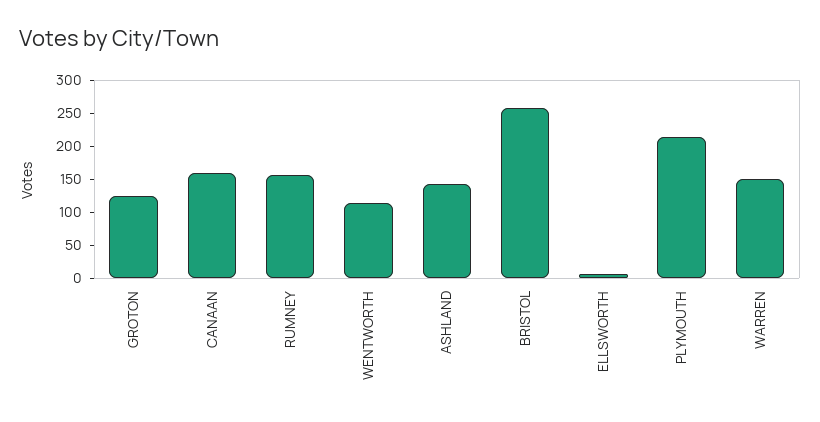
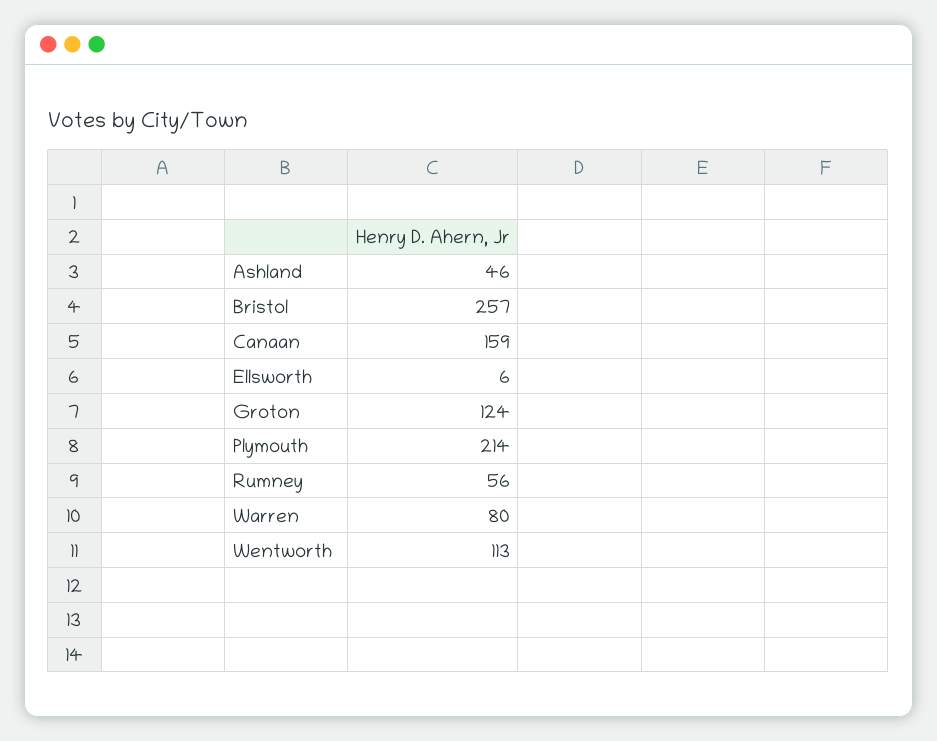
  {
    "GROTON": 124,
    "CANAAN": 159,
-   "RUMNEY": 150,
+   "RUMNEY": 56,
    "WENTWORTH": 113,
-   "ASHLAND": 150,
+   "ASHLAND": 46,
    "BRISTOL": 257,
    "ELLSWORTH": 6,
    "PLYMOUTH": 214,
-   "WARREN": 150
+   "WARREN": 80
  }

